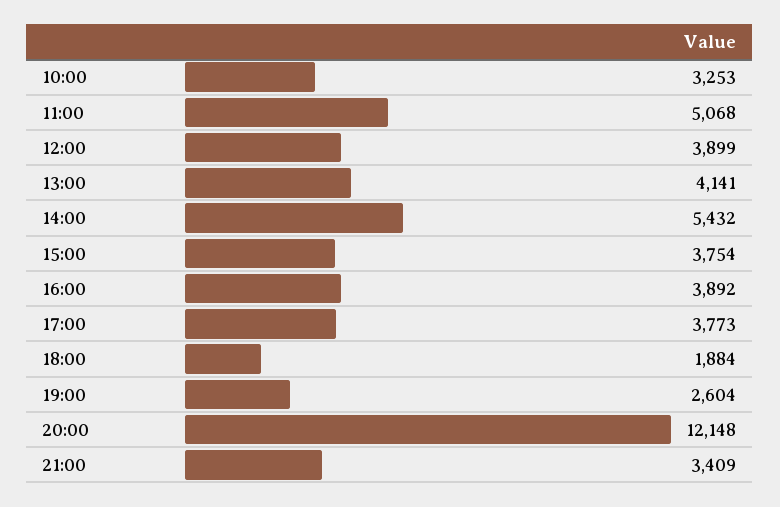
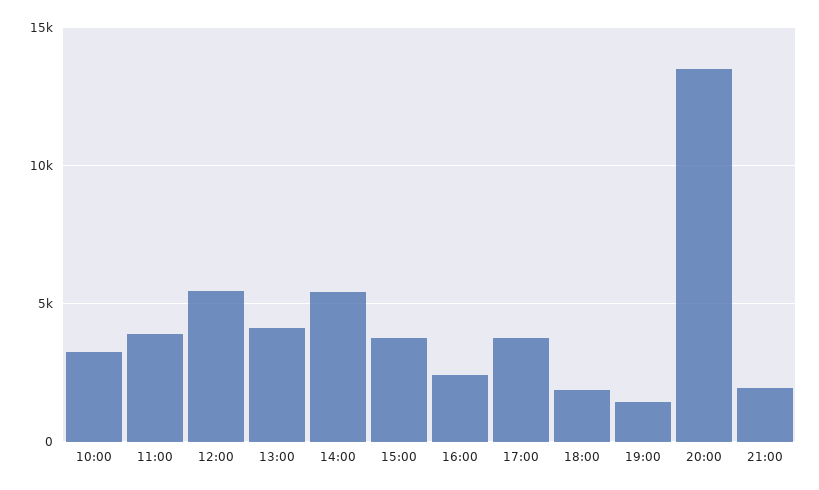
  {
    "10:00": 3253,
-   "11:00": 5068,
+   "11:00": 4000,
-   "12:00": 3899,
+   "12:00": 5500,
    "13:00": 4141,
    "14:00": 5432,
    "15:00": 3754,
-   "16:00": 3892,
+   "16:00": 2500,
    "17:00": 3773,
    "18:00": 1884,
-   "19:00": 2604,
+   "19:00": 1500,
-   "20:00": 12148,
+   "20:00": 13500,
-   "21:00": 3409
+   "21:00": 2000
  }

